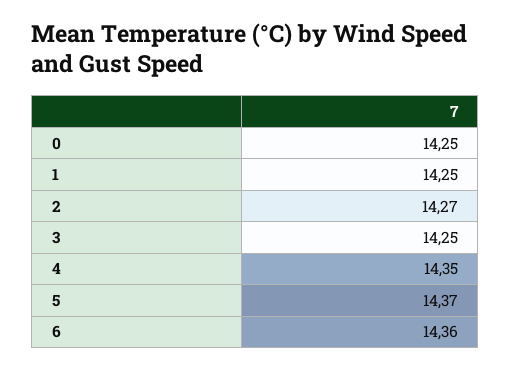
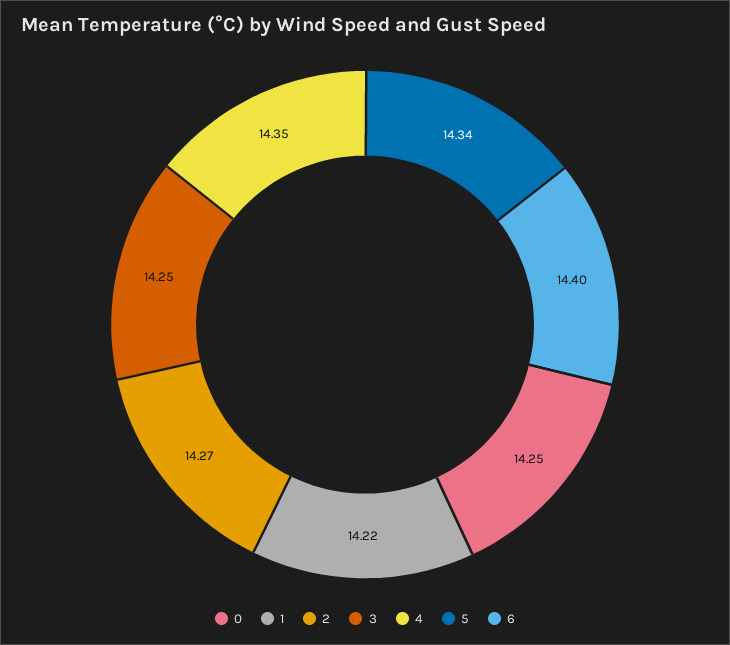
  {
    "0": 14.25,
-   "1": 14.25,
+   "1": 14.22,
    "2": 14.27,
    "3": 14.25,
    "4": 14.35,
-   "5": 14.37,
+   "5": 14.34,
-   "6": 14.36
+   "6": 14.4
  }

